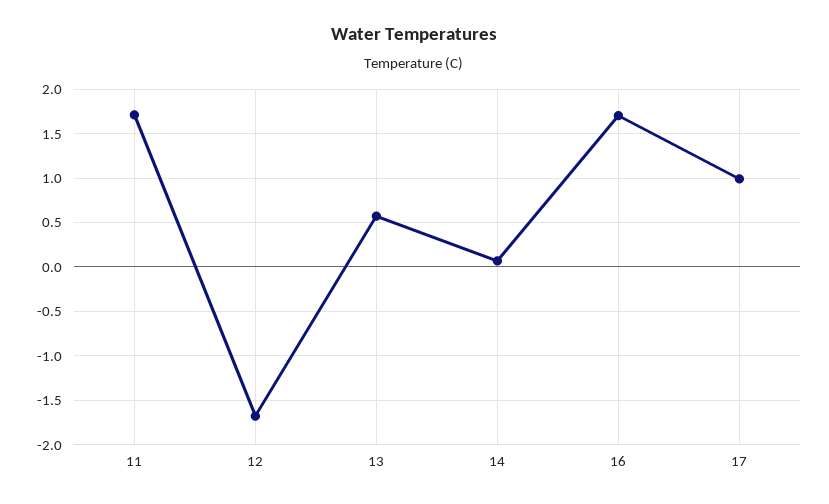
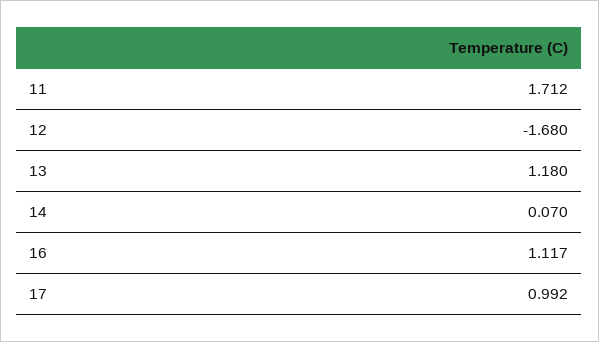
  {
    "11": 1.712,
    "12": -1.68,
-   "13": 0.6,
+   "13": 1.18,
    "14": 0.07,
-   "16": 1.7,
+   "16": 1.117,
    "17": 0.992
  }

